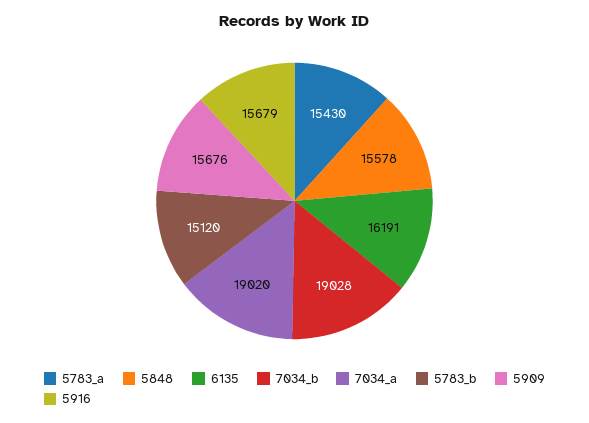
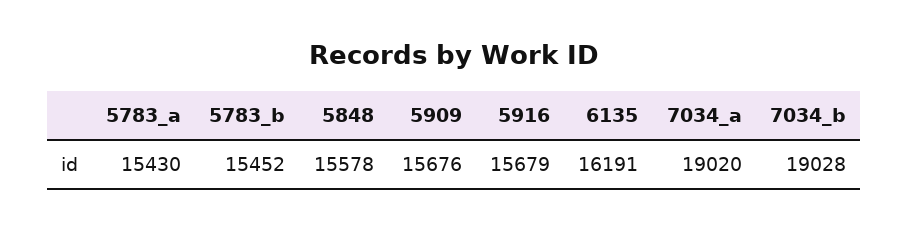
  {
    "5783_a": 15430,
    "5848": 15578,
    "6135": 16191,
    "7034_b": 19028,
    "7034_a": 19020,
-   "5783_b": 15120,
+   "5783_b": 15452,
    "5909": 15676,
    "5916": 15679
  }

